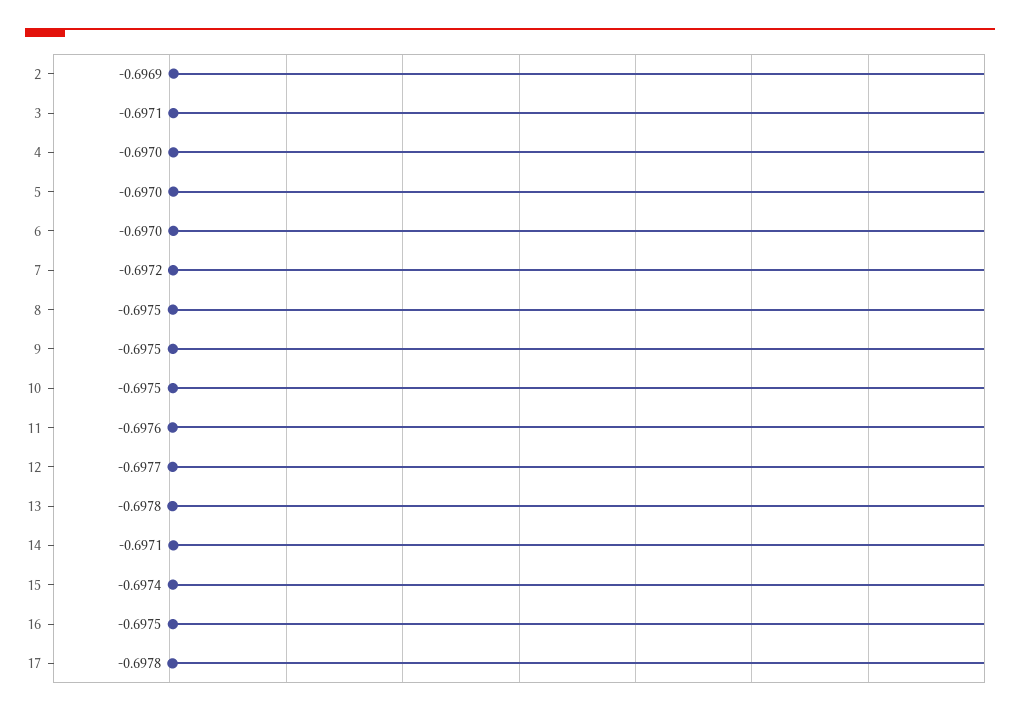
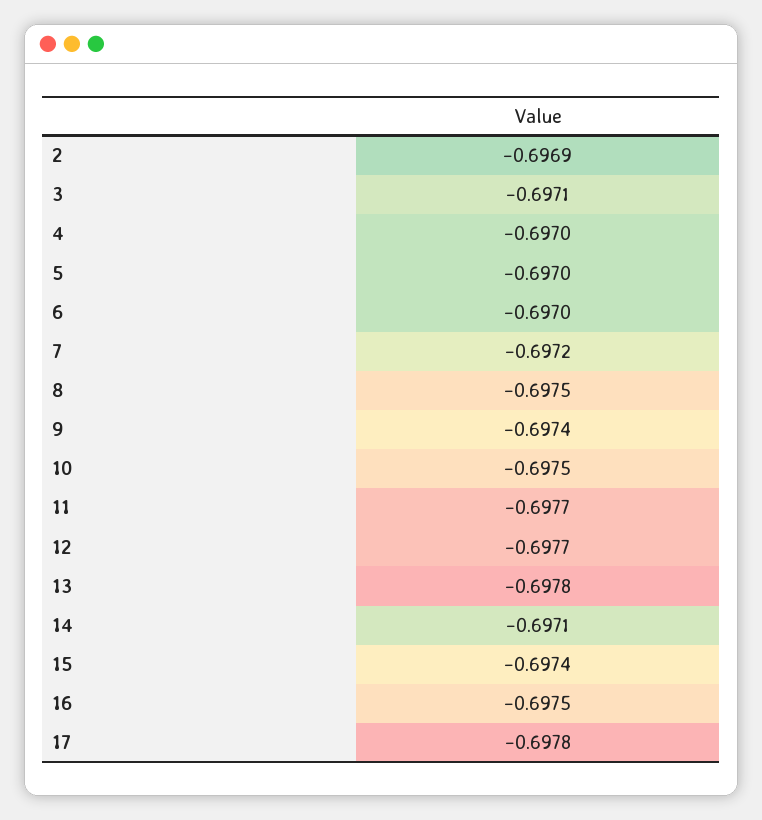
  {
    "2": -0.6969,
    "3": -0.6971,
    "4": -0.697,
    "5": -0.697,
    "6": -0.697,
    "7": -0.6972,
    "8": -0.6975,
-   "9": -0.6975,
+   "9": -0.6974,
    "10": -0.6975,
-   "11": -0.6976,
+   "11": -0.6977,
    "12": -0.6977,
    "13": -0.6978,
    "14": -0.6971,
    "15": -0.6974,
    "16": -0.6975,
    "17": -0.6978
  }

